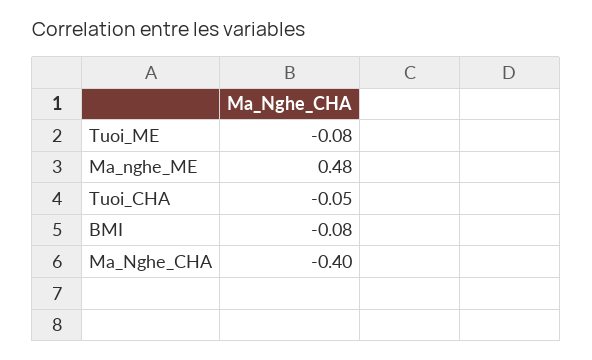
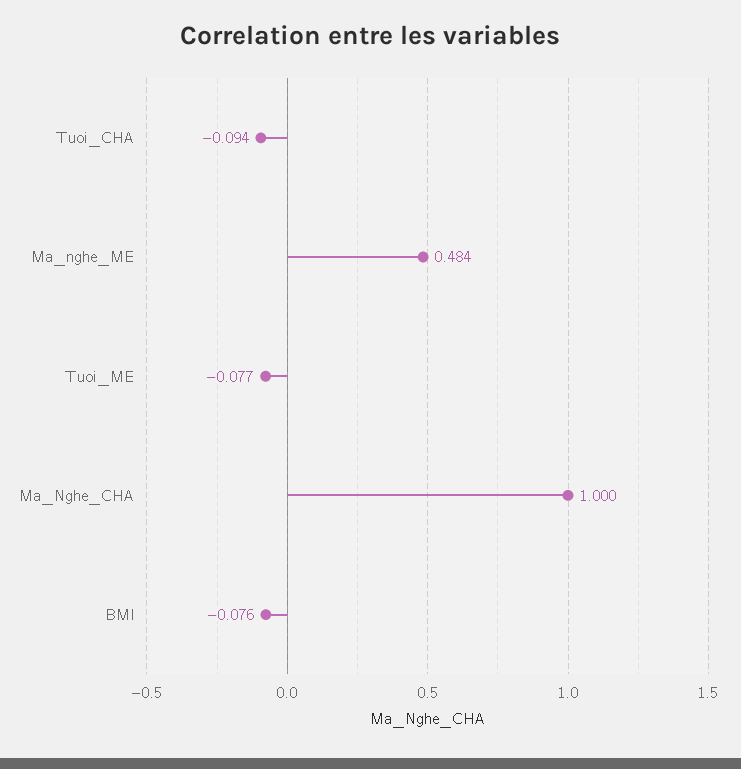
  {
    "Tuoi_ME": -0.077,
    "Ma_nghe_ME": 0.484,
-   "Tuoi_CHA": -0.05,
+   "Tuoi_CHA": -0.094,
    "BMI": -0.076,
-   "Ma_Nghe_CHA": -0.4
+   "Ma_Nghe_CHA": 1
  }

